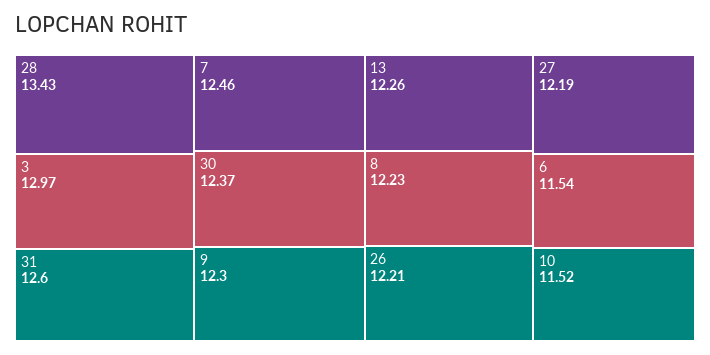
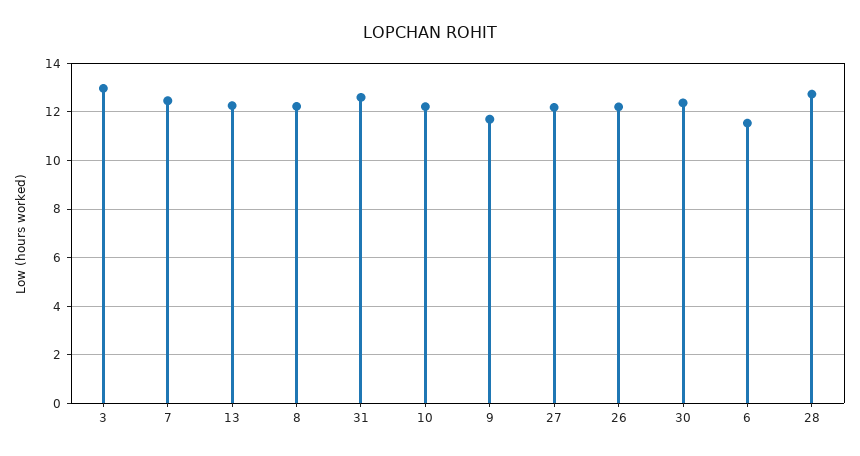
  {
-   "28": 13.43,
+   "28": 12.75,
    "3": 12.97,
    "31": 12.6,
    "7": 12.46,
    "30": 12.37,
-   "9": 12.3,
+   "9": 11.75,
    "13": 12.26,
    "8": 12.23,
    "26": 12.21,
    "27": 12.19,
    "6": 11.54,
-   "10": 11.52
+   "10": 12.25
  }

